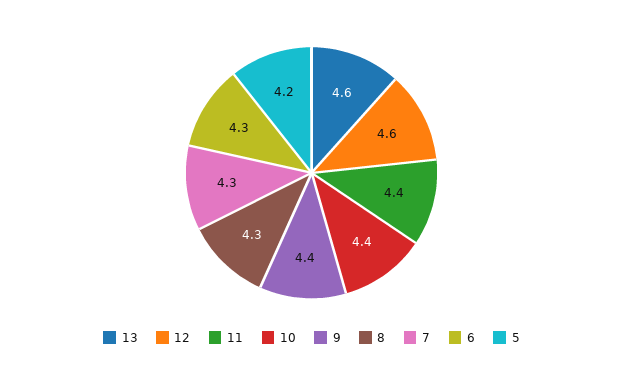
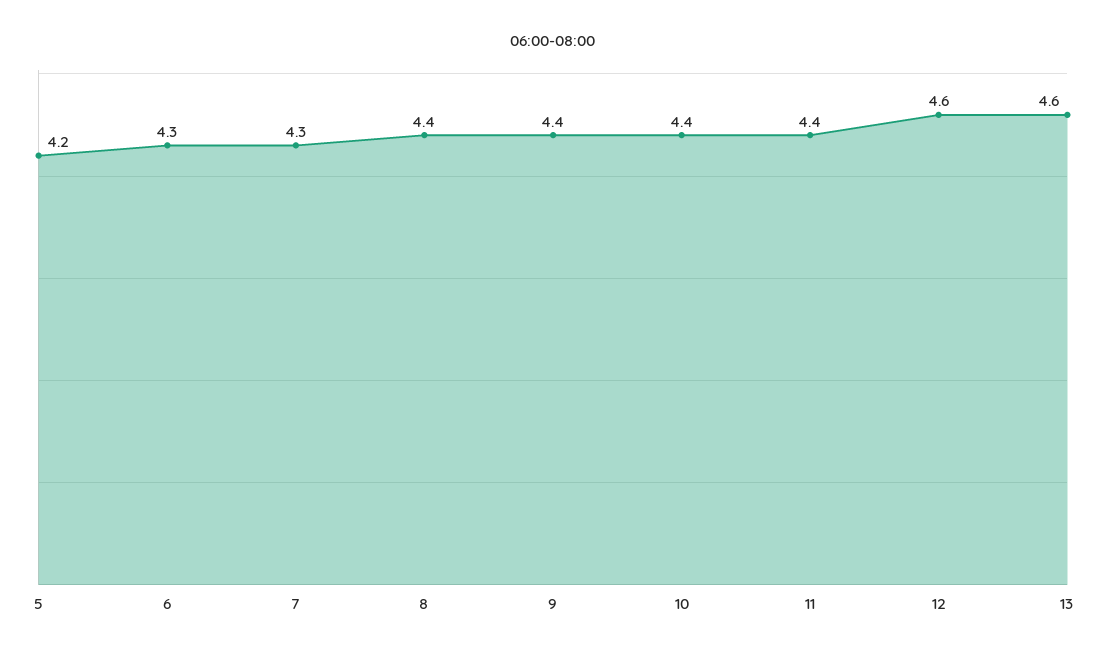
  {
    "13": 4.6,
    "12": 4.6,
    "11": 4.4,
    "10": 4.4,
    "9": 4.4,
-   "8": 4.3,
+   "8": 4.4,
    "7": 4.3,
    "6": 4.3,
    "5": 4.2
  }

